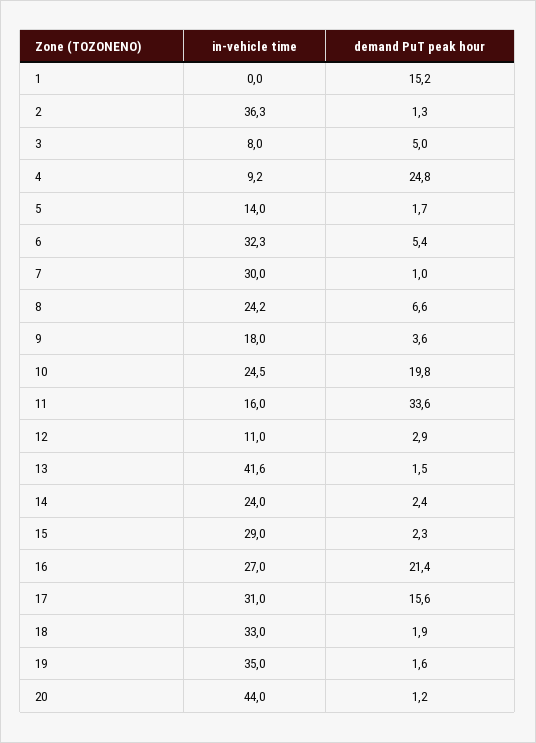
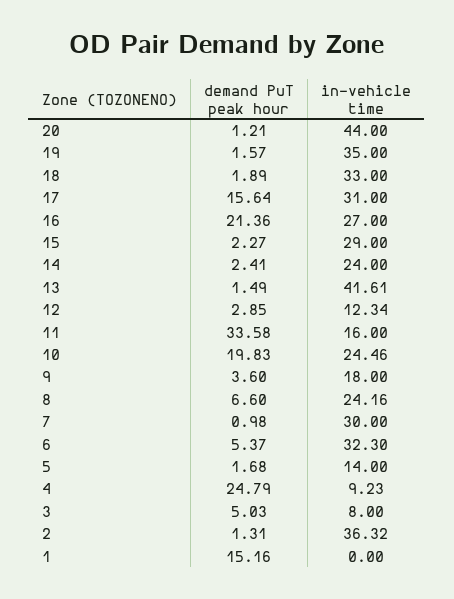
  {
    "in-vehicle time": {
      "1": 0,
      "2": 36.32,
      "3": 8,
      "4": 9.23,
      "5": 14,
      "6": 32.3,
      "7": 30,
      "8": 24.16,
      "9": 18,
      "10": 24.46,
      "11": 16,
-     "12": 11,
+     "12": 12.34,
      "13": 41.61,
      "14": 24,
      "15": 29,
      "16": 27,
      "17": 31,
      "18": 33,
      "19": 35,
      "20": 44
    },
    "demand PuT peak hour": {
      "1": 15.16,
      "2": 1.31,
      "3": 5.03,
      "4": 24.79,
      "5": 1.68,
      "6": 5.37,
      "7": 0.98,
      "8": 6.6,
      "9": 3.6,
      "10": 19.83,
      "11": 33.58,
      "12": 2.85,
      "13": 1.49,
      "14": 2.41,
      "15": 2.27,
      "16": 21.36,
      "17": 15.64,
      "18": 1.89,
      "19": 1.57,
      "20": 1.21
    }
  }

